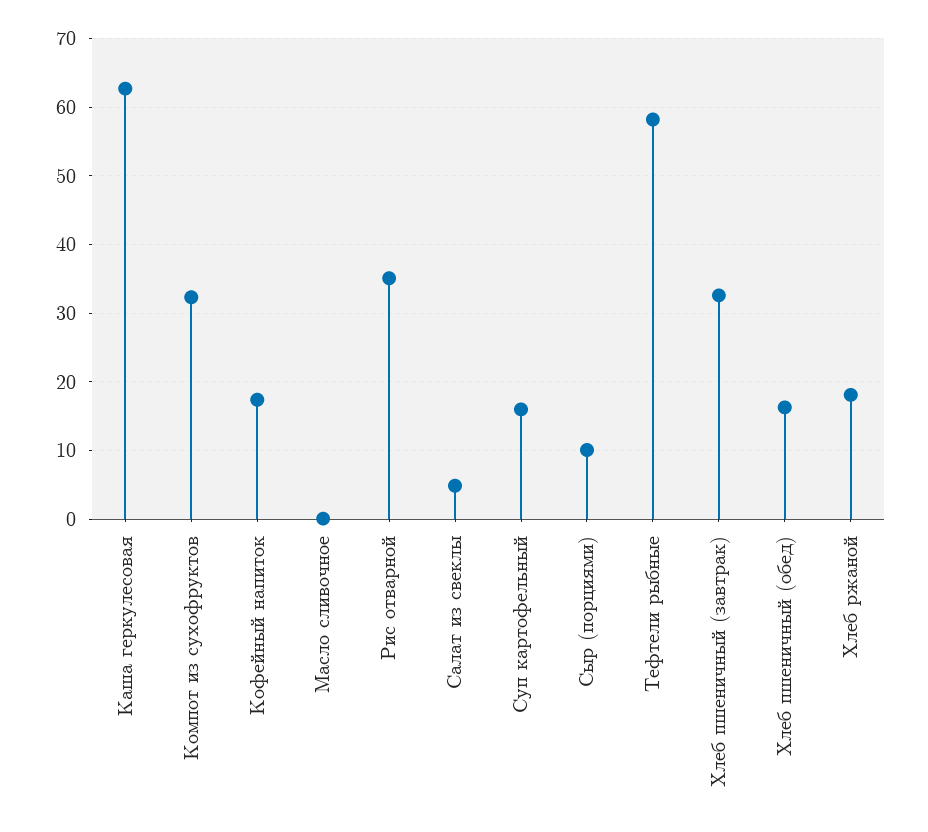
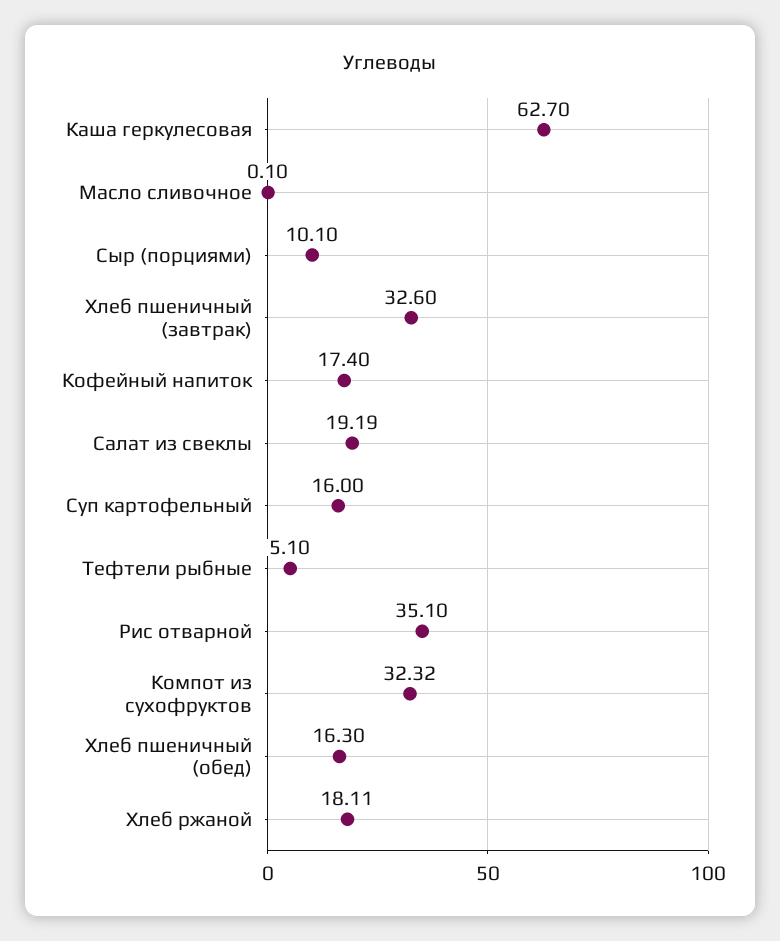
  {
    "Каша геркулесовая": 62.7,
    "Компот из сухофруктов": 32.32,
    "Кофейный напиток": 17.4,
    "Масло сливочное": 0.1,
    "Рис отварной": 35.1,
-   "Салат из свеклы": 5,
+   "Салат из свеклы": 19.19,
    "Суп картофельный": 16,
    "Сыр (порциями)": 10.1,
-   "Тефтели рыбные": 58,
+   "Тефтели рыбные": 5.1,
    "Хлеб пшеничный (завтрак)": 32.6,
    "Хлеб пшеничный (обед)": 16.3,
    "Хлеб ржаной": 18.11
  }

